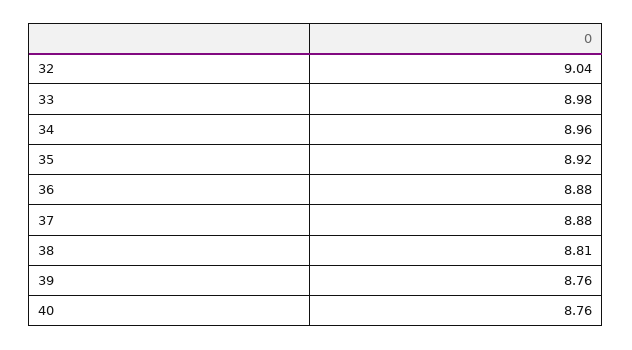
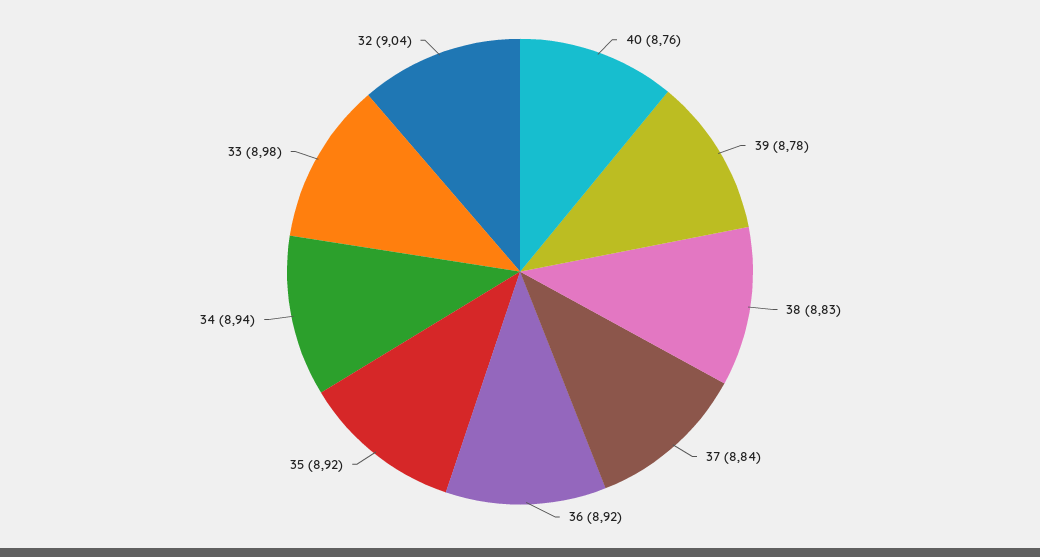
  {
    "32": 9.04,
    "33": 8.98,
-   "34": 8.96,
+   "34": 8.94,
    "35": 8.92,
-   "36": 8.88,
+   "36": 8.92,
-   "37": 8.88,
+   "37": 8.84,
-   "38": 8.81,
+   "38": 8.83,
-   "39": 8.76,
+   "39": 8.78,
    "40": 8.76
  }

